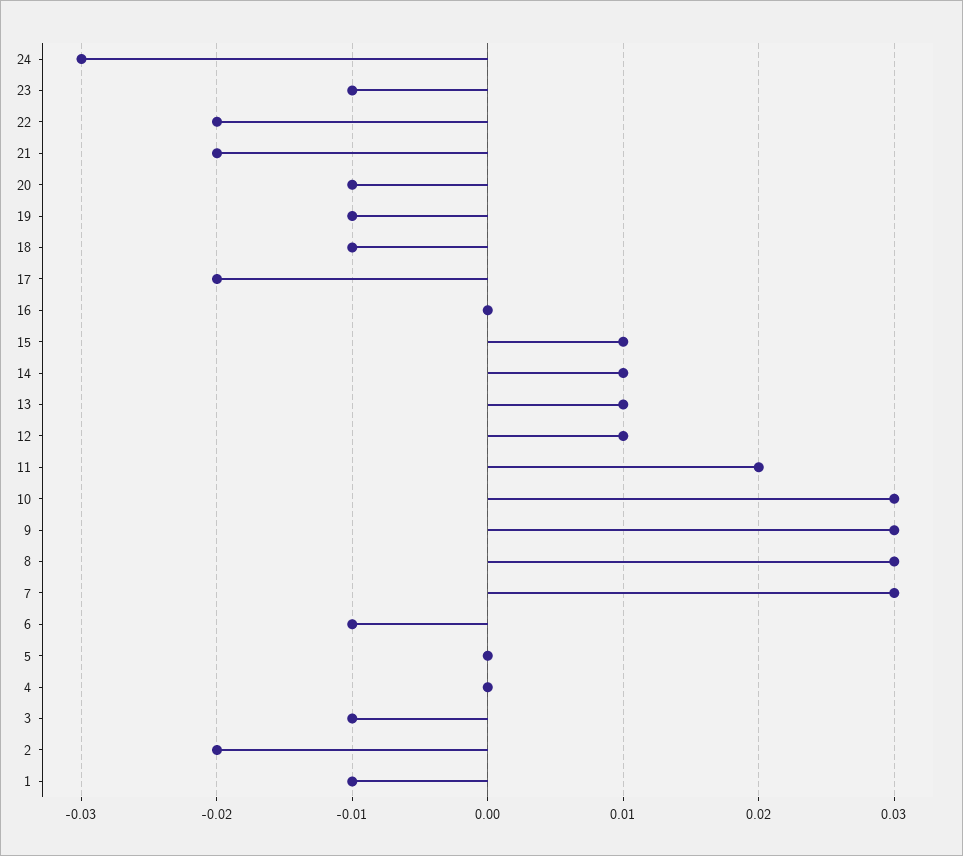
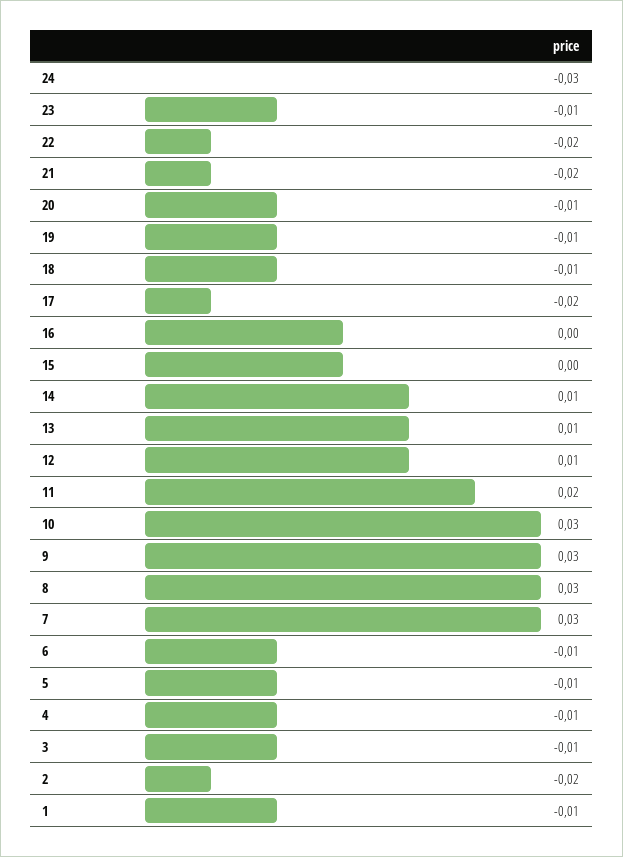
  {
    "24": -0.03,
    "23": -0.01,
    "22": -0.02,
    "21": -0.02,
    "20": -0.01,
    "19": -0.01,
    "18": -0.01,
    "17": -0.02,
    "16": 0,
-   "15": 0.01,
+   "15": 0,
    "14": 0.01,
    "13": 0.01,
    "12": 0.01,
    "11": 0.02,
    "10": 0.03,
    "9": 0.03,
    "8": 0.03,
    "7": 0.03,
    "6": -0.01,
-   "5": 0,
+   "5": -0.01,
-   "4": 0,
+   "4": -0.01,
    "3": -0.01,
    "2": -0.02,
    "1": -0.01
  }

